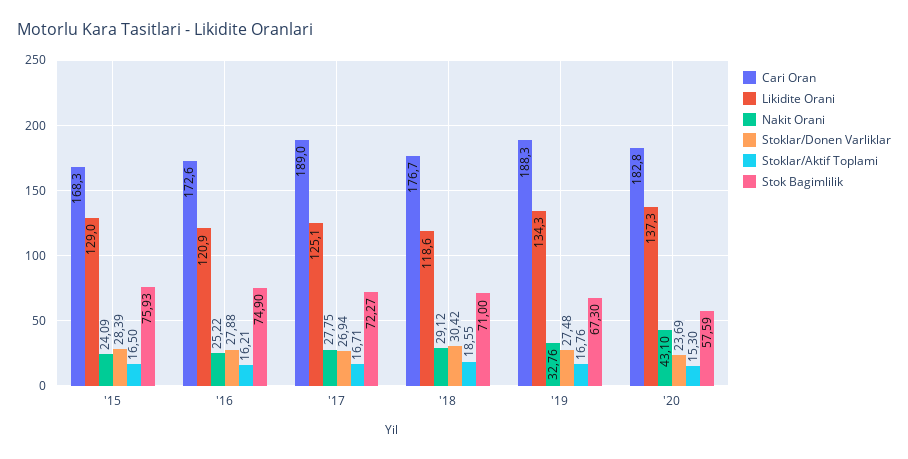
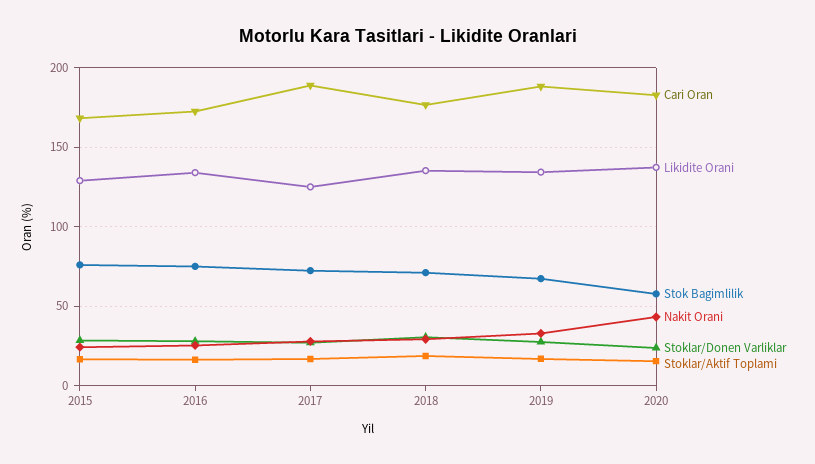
  {
    "Cari Oran": {
      "'15": 168.3,
      "'16": 172.6,
      "'17": 189,
      "'18": 176.7,
      "'19": 188.3,
      "'20": 182.8
    },
    "Likidite Orani": {
      "'15": 129,
-     "'16": 120.9,
+     "'16": 135,
      "'17": 125.1,
-     "'18": 118.6,
+     "'18": 135,
      "'19": 134.3,
      "'20": 137.3
    },
    "Nakit Orani": {
      "'15": 24.09,
      "'16": 25.22,
      "'17": 27.75,
      "'18": 29.12,
      "'19": 32.76,
      "'20": 43.1
    },
    "Stoklar/Donen Varliklar": {
      "'15": 28.39,
      "'16": 27.88,
      "'17": 26.94,
      "'18": 30.42,
      "'19": 27.48,
      "'20": 23.69
    },
    "Stoklar/Aktif Toplami": {
      "'15": 16.5,
      "'16": 16.21,
      "'17": 16.71,
      "'18": 18.55,
      "'19": 16.76,
      "'20": 15.3
    },
    "Stok Bagimlilik": {
      "'15": 75.93,
      "'16": 74.9,
      "'17": 72.27,
      "'18": 71,
      "'19": 67.3,
      "'20": 57.59
    }
  }

